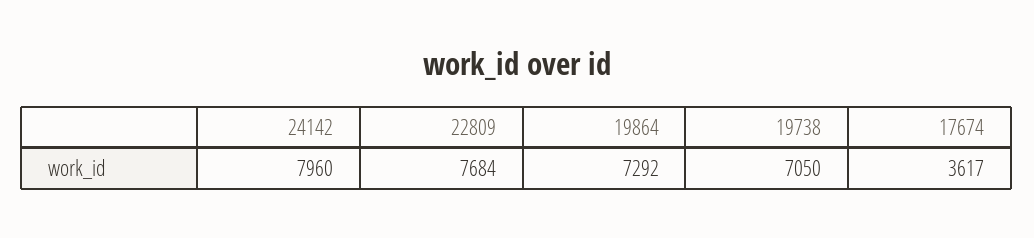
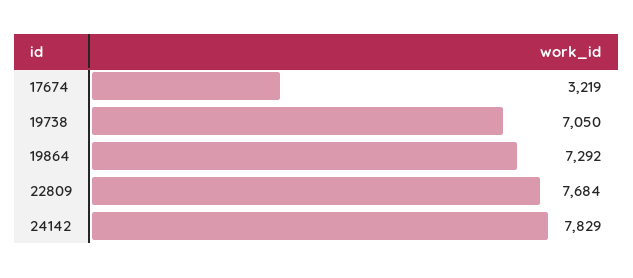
  {
-   "24142": 7960,
+   "24142": 7829,
    "22809": 7684,
    "19864": 7292,
    "19738": 7050,
-   "17674": 3617
+   "17674": 3219
  }

